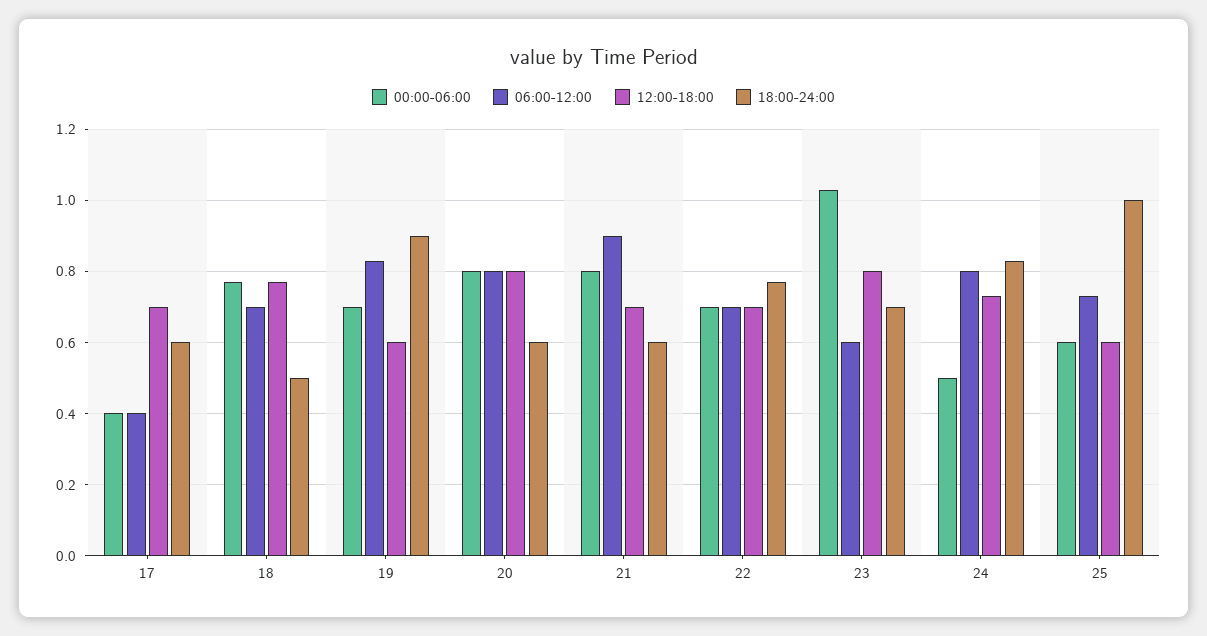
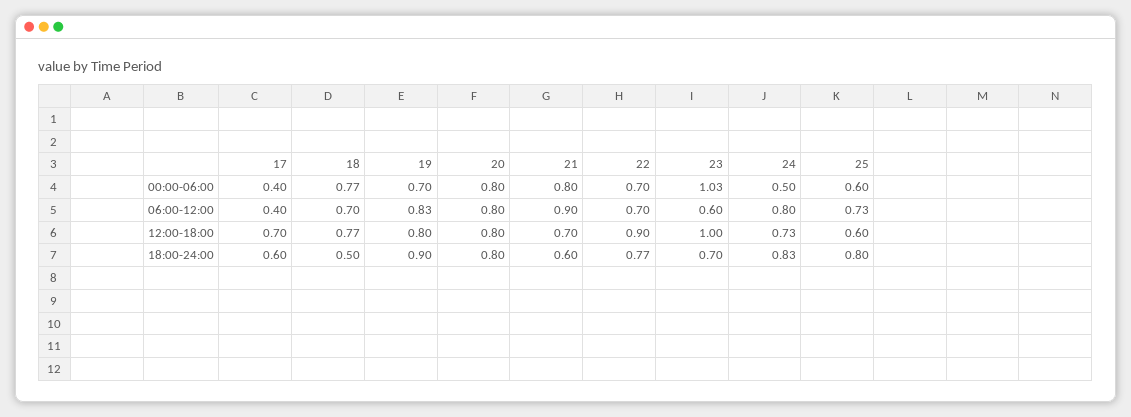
  {
    "00:00-06:00": {
      "17": 0.4,
      "18": 0.77,
      "19": 0.7,
      "20": 0.8,
      "21": 0.8,
      "22": 0.7,
      "23": 1.03,
      "24": 0.5,
      "25": 0.6
    },
    "06:00-12:00": {
      "17": 0.4,
      "18": 0.7,
      "19": 0.83,
      "20": 0.8,
      "21": 0.9,
      "22": 0.7,
      "23": 0.6,
      "24": 0.8,
      "25": 0.73
    },
    "12:00-18:00": {
      "17": 0.7,
      "18": 0.77,
-     "19": 0.6,
+     "19": 0.8,
      "20": 0.8,
      "21": 0.7,
-     "22": 0.7,
+     "22": 0.9,
-     "23": 0.8,
+     "23": 1,
      "24": 0.73,
      "25": 0.6
    },
    "18:00-24:00": {
      "17": 0.6,
      "18": 0.5,
      "19": 0.9,
-     "20": 0.6,
+     "20": 0.8,
      "21": 0.6,
      "22": 0.77,
      "23": 0.7,
      "24": 0.83,
-     "25": 1
+     "25": 0.8
    }
  }

